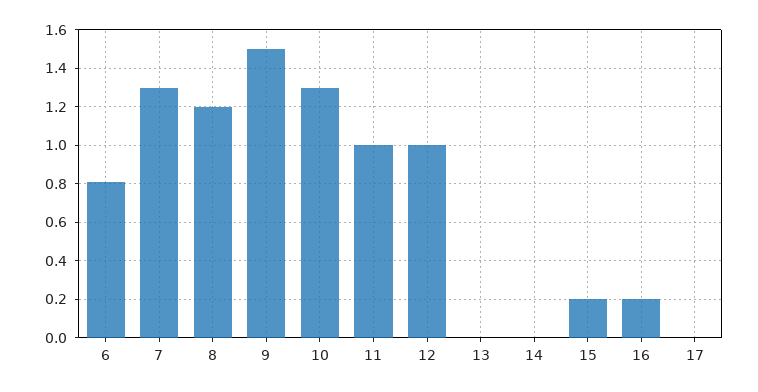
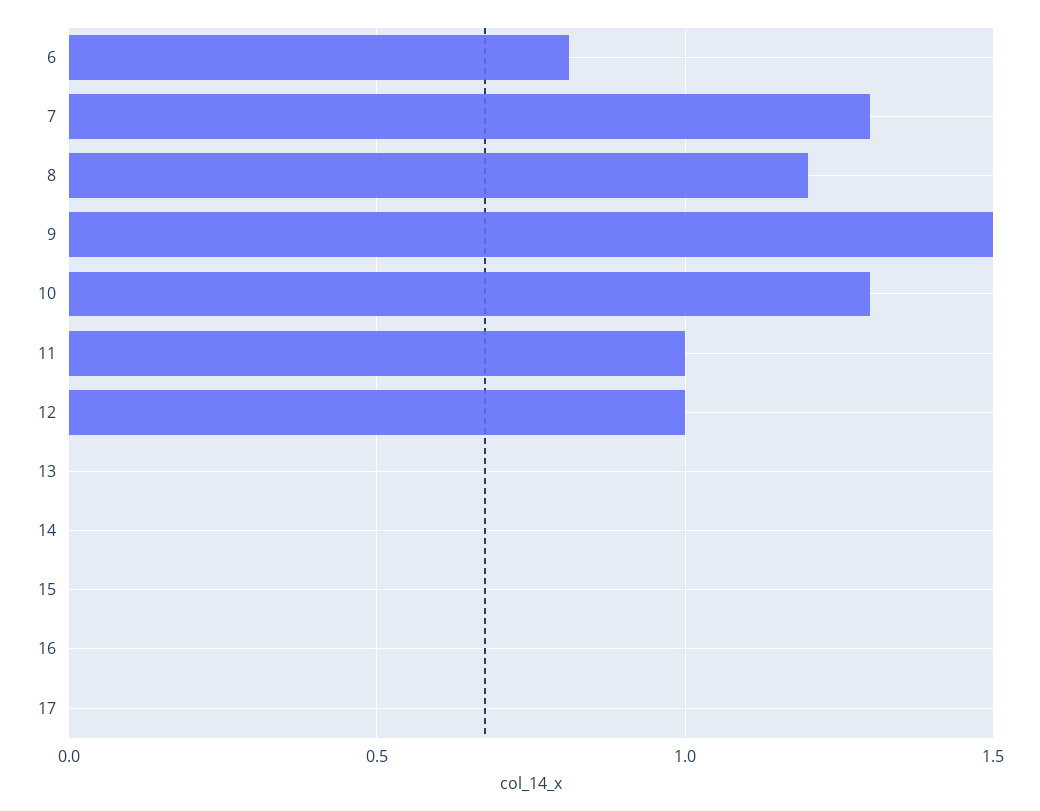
  {
    "6": 0.8,
    "7": 1.3,
    "8": 1.2,
    "9": 1.5,
    "10": 1.3,
    "11": 1,
    "12": 1,
    "13": 0,
    "14": 0,
-   "15": 0.2,
+   "15": 0,
-   "16": 0.2,
+   "16": 0,
    "17": 0
  }

